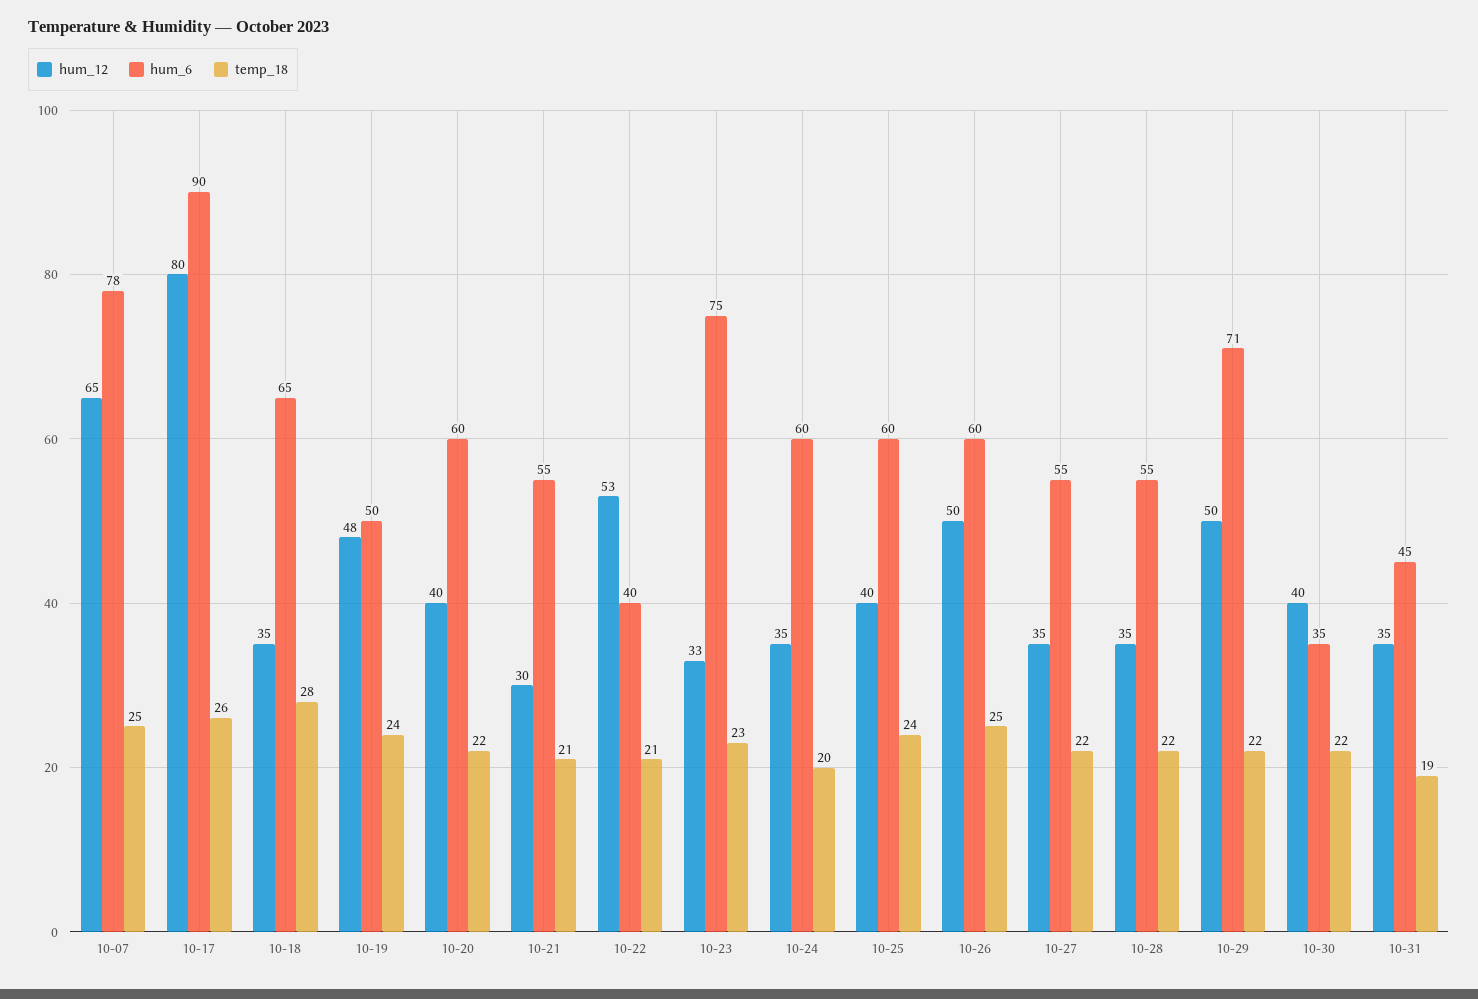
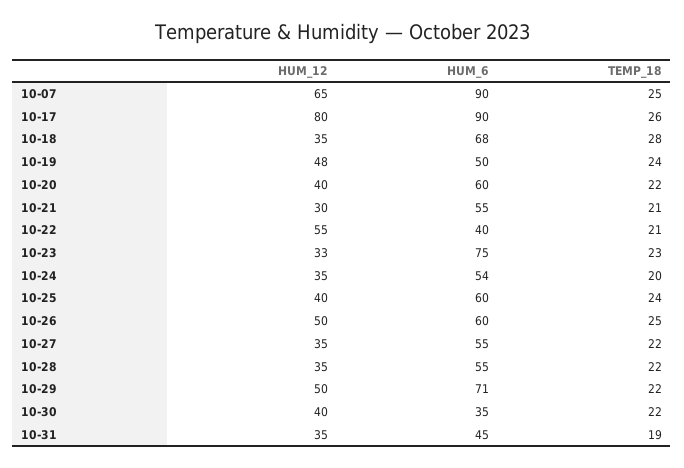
  {
    "hum_12": {
      "10-07": 65,
      "10-17": 80,
      "10-18": 35,
      "10-19": 48,
      "10-20": 40,
      "10-21": 30,
-     "10-22": 53,
+     "10-22": 55,
      "10-23": 33,
      "10-24": 35,
      "10-25": 40,
      "10-26": 50,
      "10-27": 35,
      "10-28": 35,
      "10-29": 50,
      "10-30": 40,
      "10-31": 35
    },
    "hum_6": {
-     "10-07": 78,
+     "10-07": 90,
      "10-17": 90,
-     "10-18": 65,
+     "10-18": 68,
      "10-19": 50,
      "10-20": 60,
      "10-21": 55,
      "10-22": 40,
      "10-23": 75,
-     "10-24": 60,
+     "10-24": 54,
      "10-25": 60,
      "10-26": 60,
      "10-27": 55,
      "10-28": 55,
      "10-29": 71,
      "10-30": 35,
      "10-31": 45
    },
    "temp_18": {
      "10-07": 25,
      "10-17": 26,
      "10-18": 28,
      "10-19": 24,
      "10-20": 22,
      "10-21": 21,
      "10-22": 21,
      "10-23": 23,
      "10-24": 20,
      "10-25": 24,
      "10-26": 25,
      "10-27": 22,
      "10-28": 22,
      "10-29": 22,
      "10-30": 22,
      "10-31": 19
    }
  }

